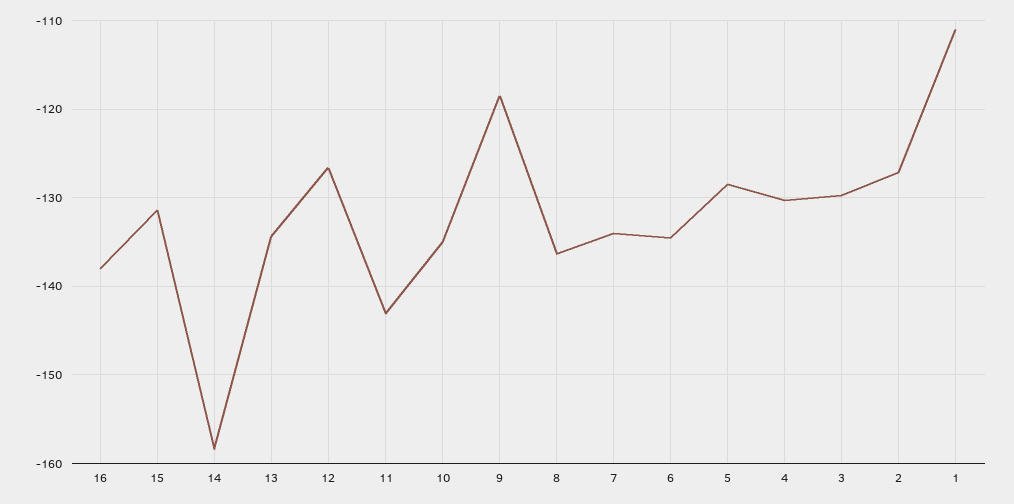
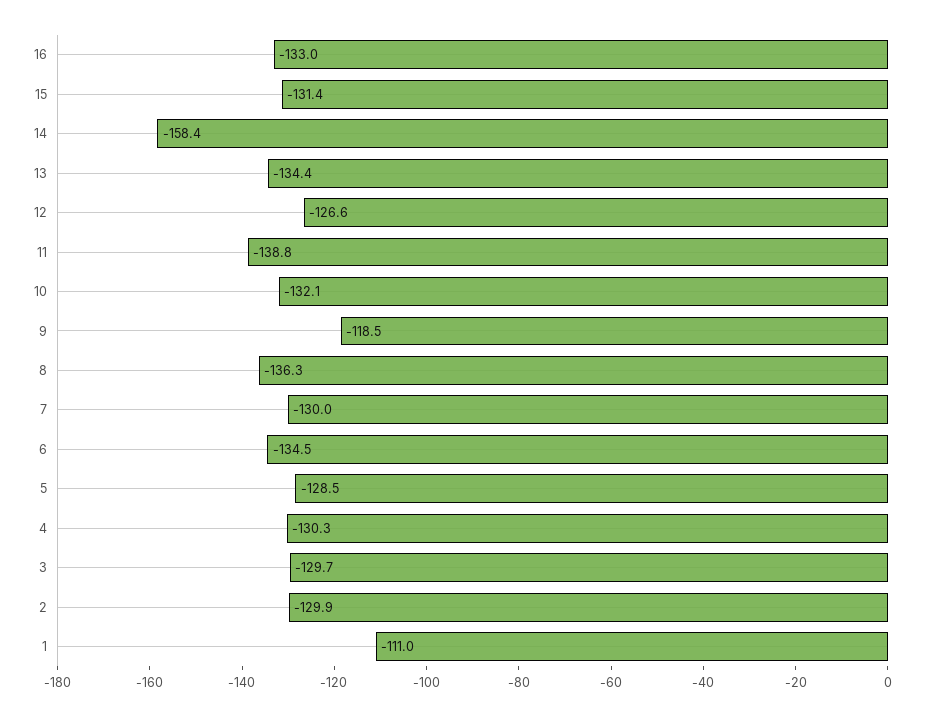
  {
-   "16": -138,
+   "16": -133,
    "15": -131.4,
    "14": -158.4,
    "13": -134.4,
    "12": -126.6,
-   "11": -143,
+   "11": -138.8,
-   "10": -135,
+   "10": -132.1,
    "9": -118.5,
    "8": -136.3,
-   "7": -134,
+   "7": -130,
    "6": -134.5,
    "5": -128.5,
    "4": -130.3,
    "3": -129.7,
-   "2": -127,
+   "2": -129.9,
    "1": -111
  }

